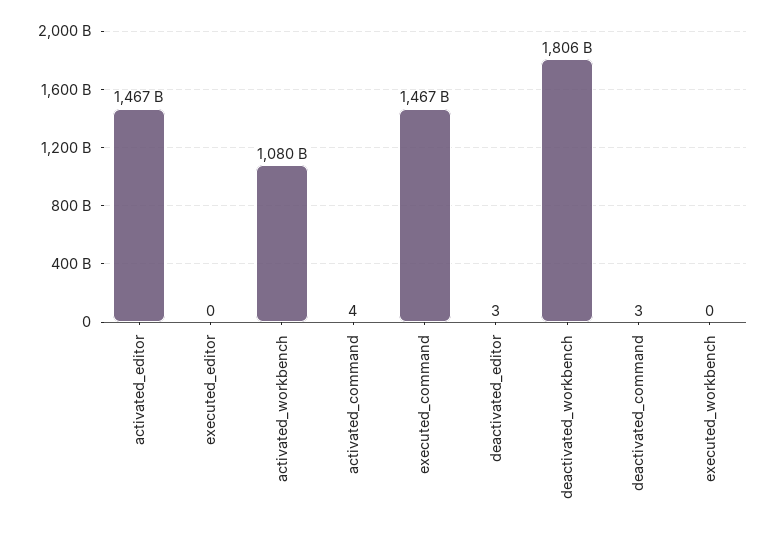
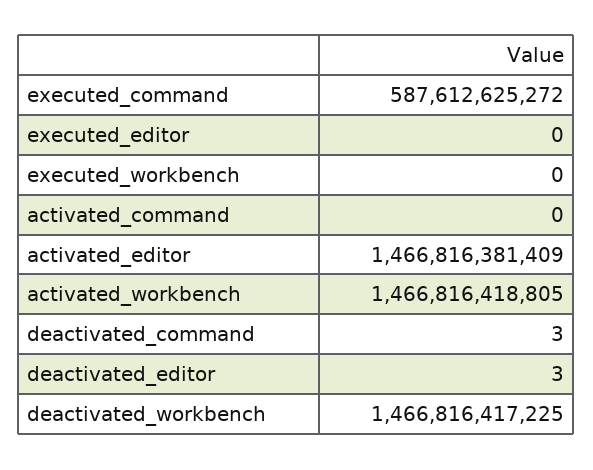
  {
    "activated_editor": 1466816381409,
    "executed_editor": 0,
-   "activated_workbench": 1080000000000,
+   "activated_workbench": 1466816418805,
-   "activated_command": 4,
+   "activated_command": 0,
-   "executed_command": 1467000000000,
+   "executed_command": 587612625272,
    "deactivated_editor": 3,
-   "deactivated_workbench": 1806000000000,
+   "deactivated_workbench": 1466816417225,
    "deactivated_command": 3,
    "executed_workbench": 0
  }

